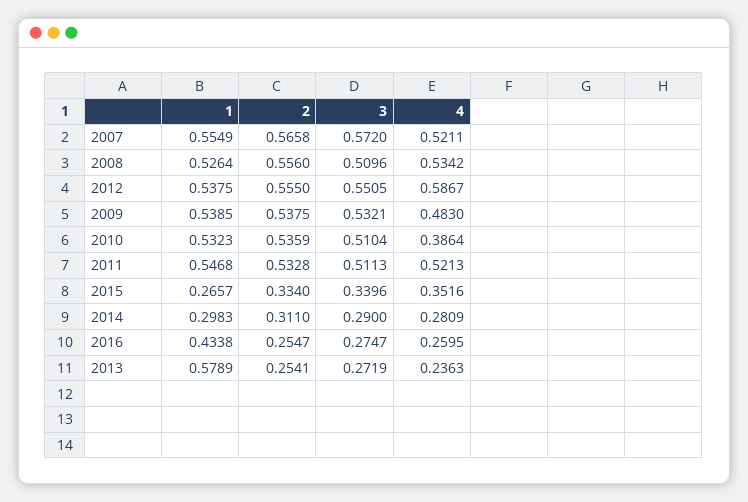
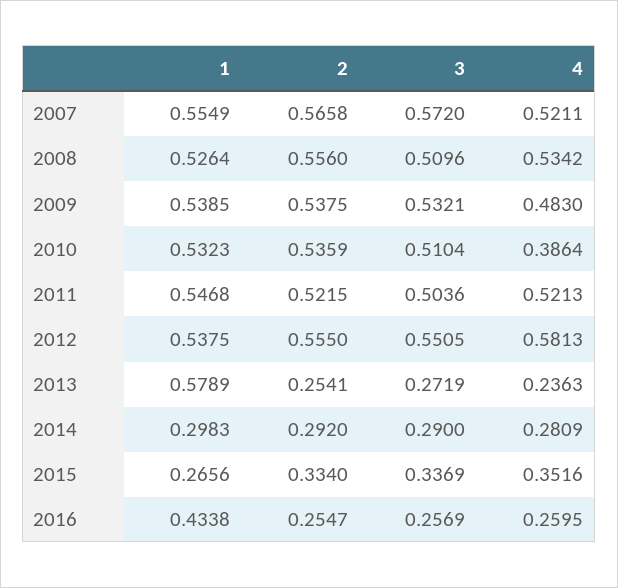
  {
    "1": {
      "2007": 0.5549,
      "2008": 0.5264,
      "2012": 0.5375,
      "2009": 0.5385,
      "2010": 0.5323,
      "2011": 0.5468,
-     "2015": 0.2657,
+     "2015": 0.2656,
      "2014": 0.2983,
      "2016": 0.4338,
      "2013": 0.5789
    },
    "2": {
      "2007": 0.5658,
      "2008": 0.556,
      "2012": 0.555,
      "2009": 0.5375,
      "2010": 0.5359,
-     "2011": 0.5328,
+     "2011": 0.5215,
      "2015": 0.334,
-     "2014": 0.311,
+     "2014": 0.292,
      "2016": 0.2547,
      "2013": 0.2541
    },
    "3": {
      "2007": 0.572,
      "2008": 0.5096,
      "2012": 0.5505,
      "2009": 0.5321,
      "2010": 0.5104,
-     "2011": 0.5113,
+     "2011": 0.5036,
-     "2015": 0.3396,
+     "2015": 0.3369,
      "2014": 0.29,
-     "2016": 0.2747,
+     "2016": 0.2569,
      "2013": 0.2719
    },
    "4": {
      "2007": 0.5211,
      "2008": 0.5342,
-     "2012": 0.5867,
+     "2012": 0.5813,
      "2009": 0.483,
      "2010": 0.3864,
      "2011": 0.5213,
      "2015": 0.3516,
      "2014": 0.2809,
      "2016": 0.2595,
      "2013": 0.2363
    }
  }

